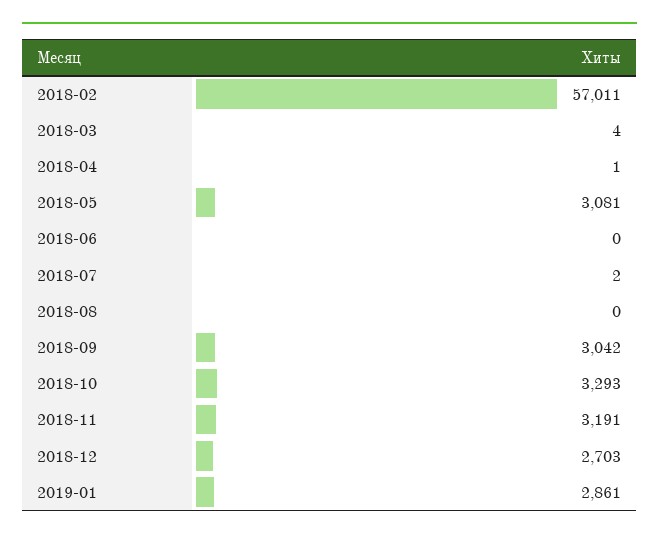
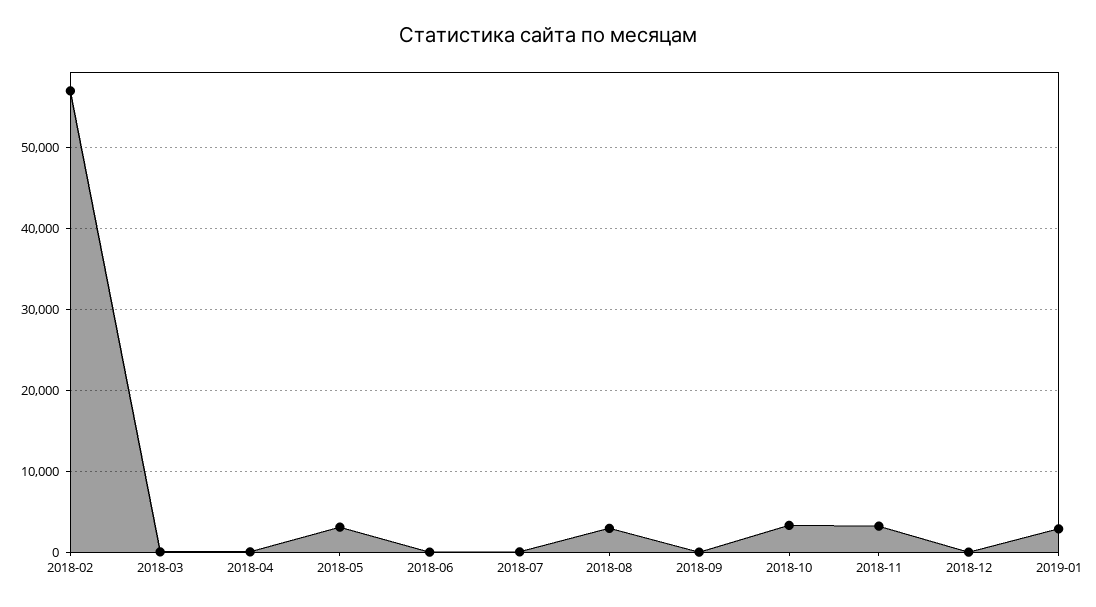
  {
    "2018-02": 57011,
    "2018-03": 4,
    "2018-04": 1,
    "2018-05": 3081,
    "2018-06": 0,
    "2018-07": 2,
-   "2018-08": 0,
+   "2018-08": 3000,
-   "2018-09": 3042,
+   "2018-09": 0,
    "2018-10": 3293,
    "2018-11": 3191,
-   "2018-12": 2703,
+   "2018-12": 0,
    "2019-01": 2861
  }

